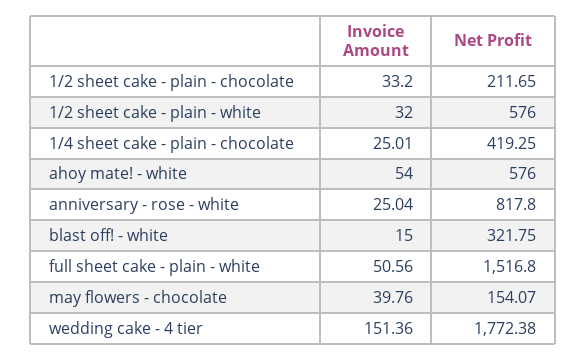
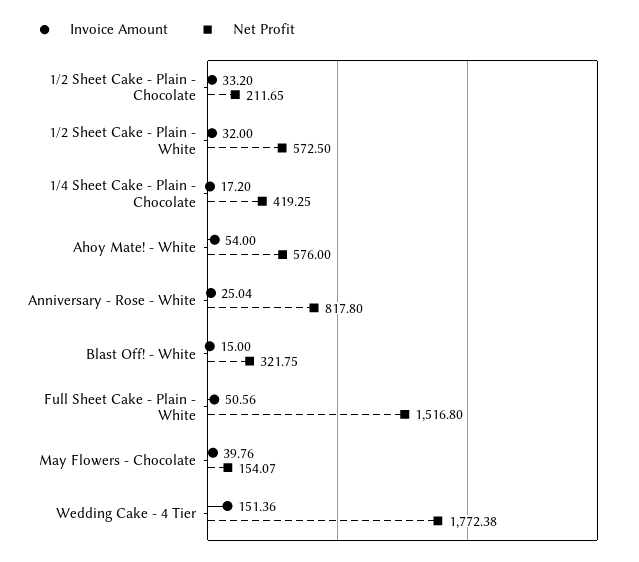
  {
    "Invoice Amount": {
      "1/2 sheet cake - plain - chocolate": 33.2,
      "1/2 sheet cake - plain - white": 32,
-     "1/4 sheet cake - plain - chocolate": 25.01,
+     "1/4 sheet cake - plain - chocolate": 17.2,
      "ahoy mate! - white": 54,
      "anniversary - rose - white": 25.04,
      "blast off! - white": 15,
      "full sheet cake - plain - white": 50.56,
      "may flowers - chocolate": 39.76,
      "wedding cake - 4 tier": 151.36
    },
    "Net Profit": {
      "1/2 sheet cake - plain - chocolate": 211.65,
-     "1/2 sheet cake - plain - white": 576,
+     "1/2 sheet cake - plain - white": 572.5,
      "1/4 sheet cake - plain - chocolate": 419.25,
      "ahoy mate! - white": 576,
      "anniversary - rose - white": 817.8,
      "blast off! - white": 321.75,
      "full sheet cake - plain - white": 1516.8,
      "may flowers - chocolate": 154.07,
      "wedding cake - 4 tier": 1772.38
    }
  }

